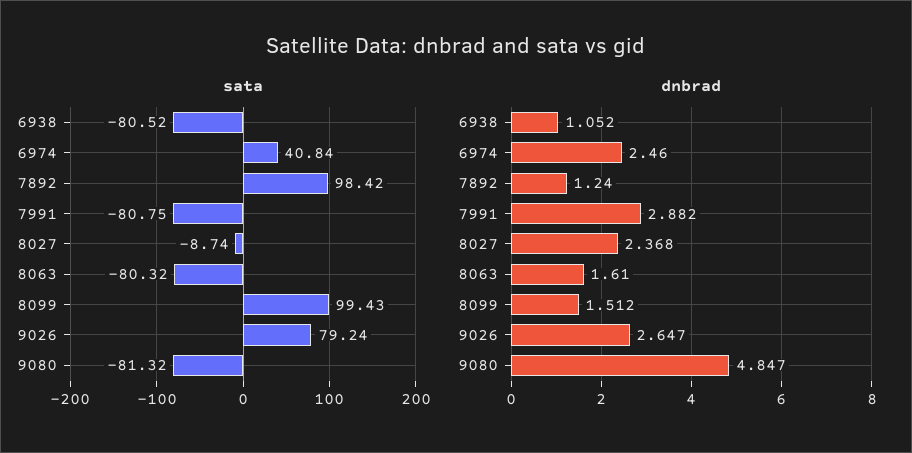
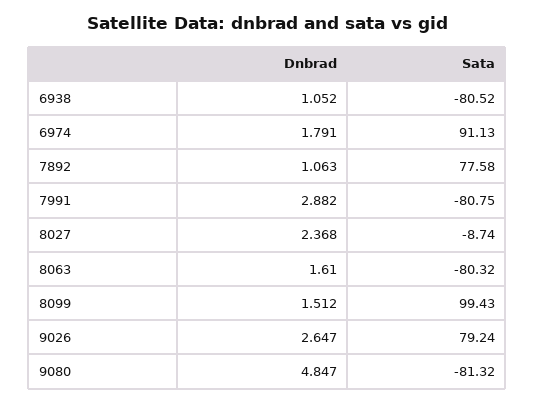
  {
    "sata": {
      "6938": -80.52,
-     "6974": 40.84,
+     "6974": 91.13,
-     "7892": 98.42,
+     "7892": 77.58,
      "7991": -80.75,
      "8027": -8.74,
      "8063": -80.32,
      "8099": 99.43,
      "9026": 79.24,
      "9080": -81.32
    },
    "dnbrad": {
      "6938": 1.052,
-     "6974": 2.46,
+     "6974": 1.791,
-     "7892": 1.24,
+     "7892": 1.063,
      "7991": 2.882,
      "8027": 2.368,
      "8063": 1.61,
      "8099": 1.512,
      "9026": 2.647,
      "9080": 4.847
    }
  }

